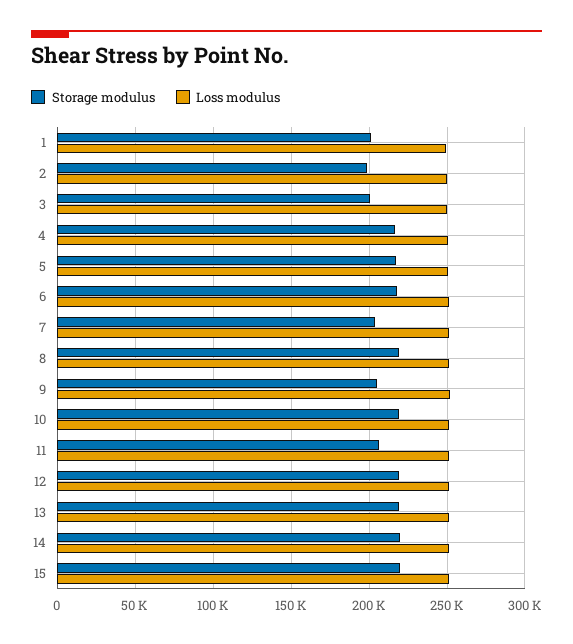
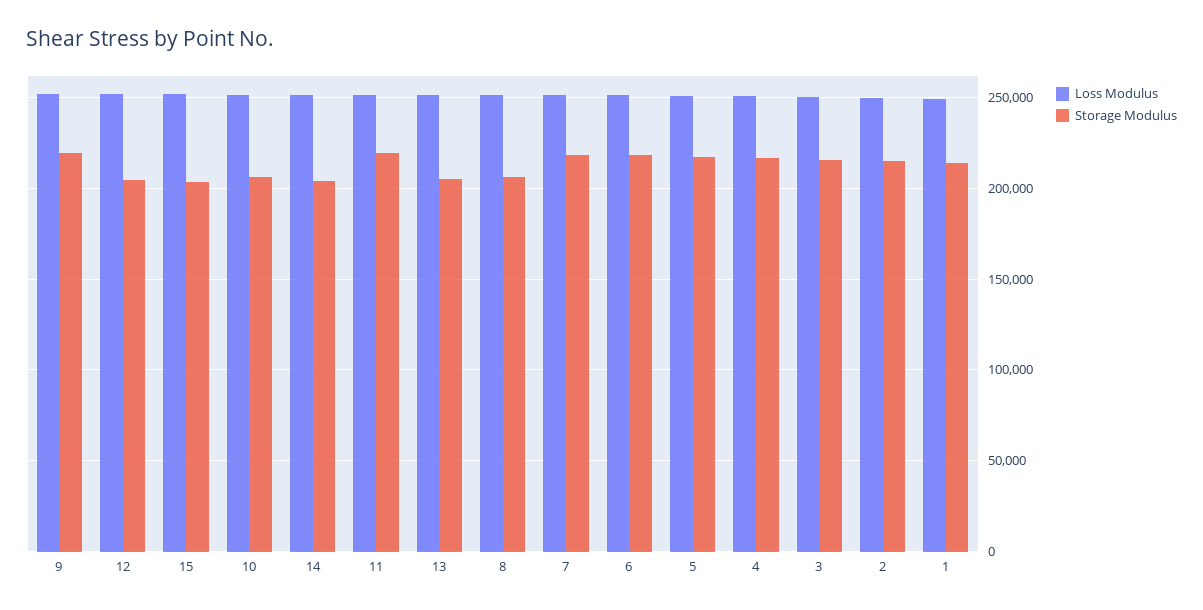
  {
    "Storage modulus": {
-     "1": 200000,
+     "1": 215000,
-     "2": 200000,
+     "2": 215000,
-     "3": 200000,
+     "3": 215000,
      "4": 215000,
      "5": 215000,
      "6": 220000,
-     "7": 205000,
+     "7": 220000,
-     "8": 220000,
+     "8": 205000,
-     "9": 205000,
+     "9": 220000,
-     "10": 220000,
+     "10": 205000,
-     "11": 205000,
+     "11": 220000,
-     "12": 220000,
+     "12": 205000,
-     "13": 220000,
+     "13": 205000,
-     "14": 220000,
+     "14": 205000,
-     "15": 220000
+     "15": 205000
    },
    "Loss modulus": {
      "1": 250000,
      "2": 250000,
      "3": 250000,
      "4": 250000,
      "5": 250000,
      "6": 250000,
      "7": 250000,
      "8": 250000,
      "9": 250000,
      "10": 250000,
      "11": 250000,
      "12": 250000,
      "13": 250000,
      "14": 250000,
      "15": 250000
    }
  }

